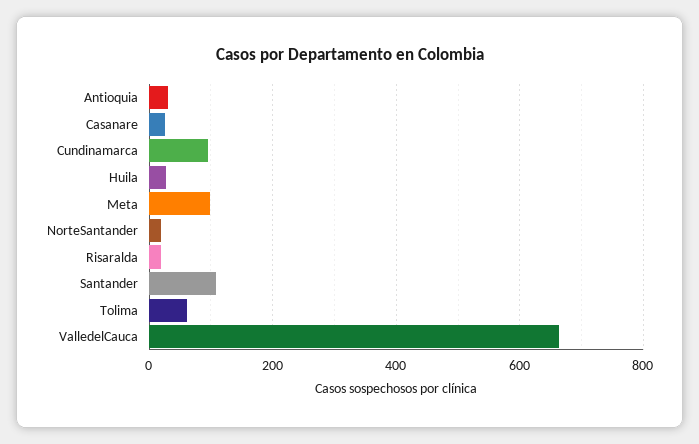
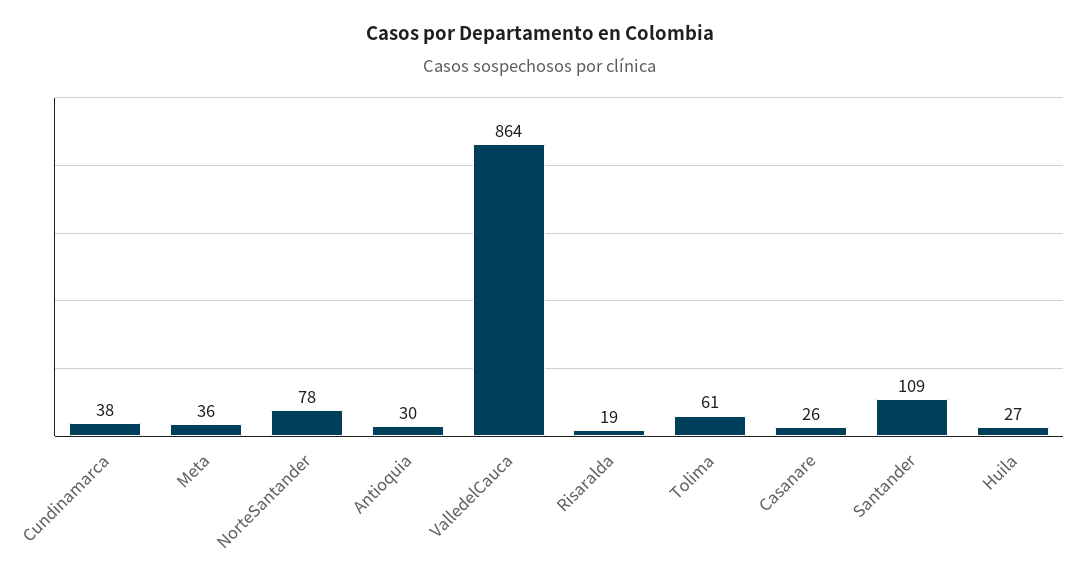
  {
    "Antioquia": 30,
    "Casanare": 26,
-   "Cundinamarca": 100,
+   "Cundinamarca": 38,
    "Huila": 27,
-   "Meta": 100,
+   "Meta": 36,
-   "NorteSantander": 20,
+   "NorteSantander": 78,
    "Risaralda": 19,
    "Santander": 109,
    "Tolima": 61,
-   "ValledelCauca": 660
+   "ValledelCauca": 864
  }

